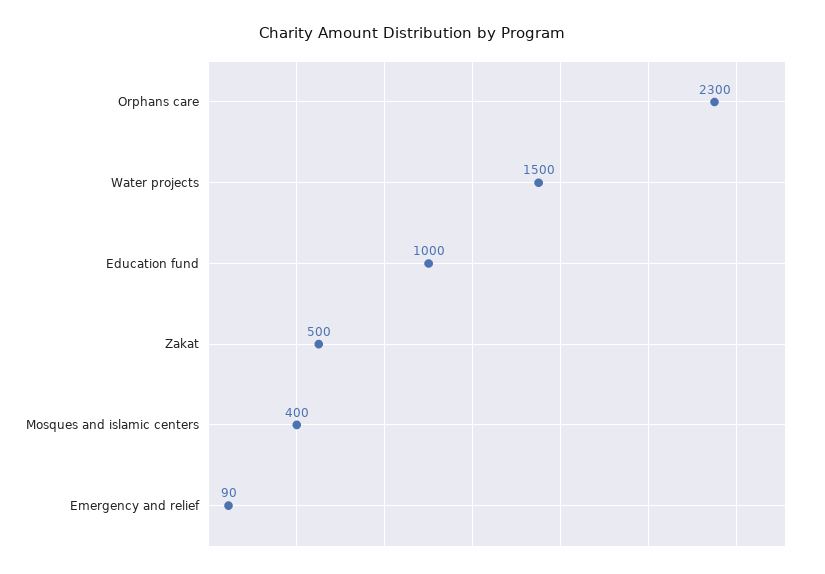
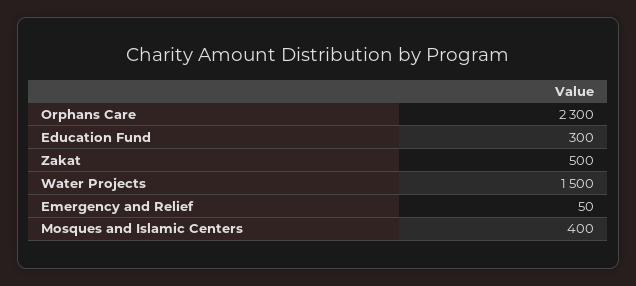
  {
    "Orphans care": 2300,
    "Water projects": 1500,
-   "Education fund": 1000,
+   "Education fund": 300,
    "Zakat": 500,
    "Mosques and islamic centers": 400,
-   "Emergency and relief": 90
+   "Emergency and relief": 50
  }

